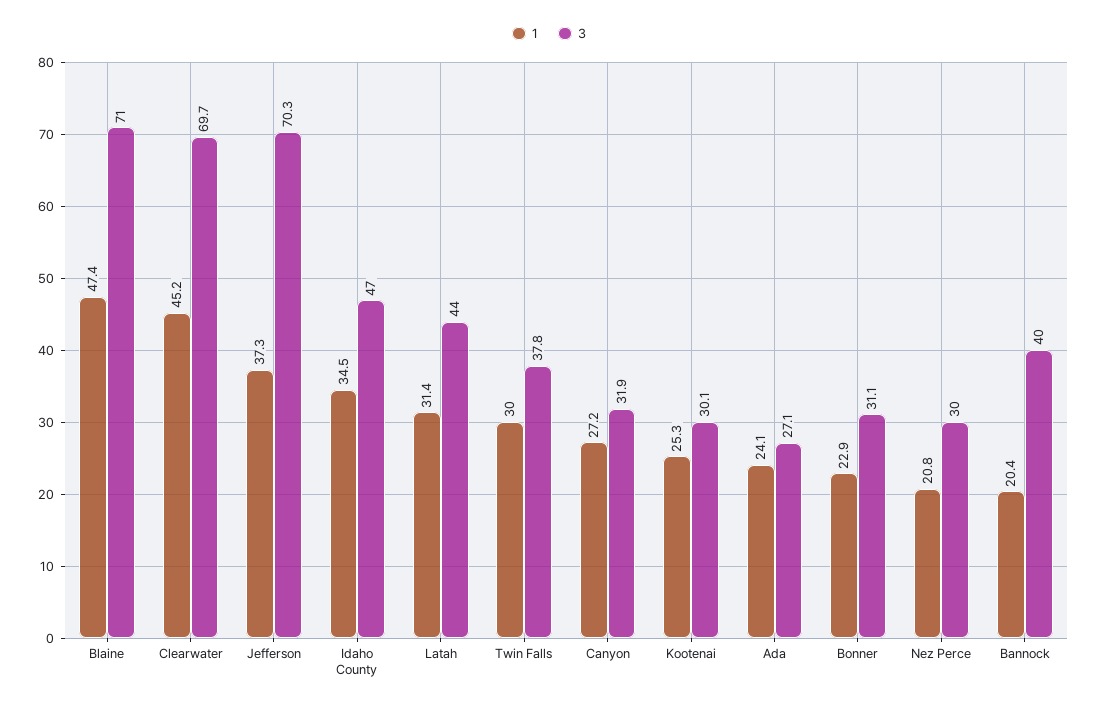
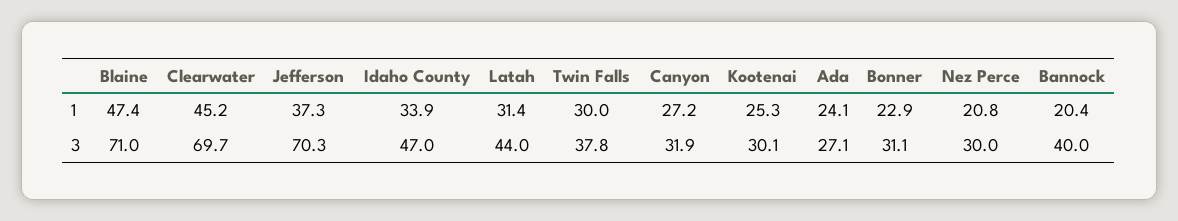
  {
    "1": {
      "Blaine": 47.4,
      "Clearwater": 45.2,
      "Jefferson": 37.3,
-     "Idaho County": 34.5,
+     "Idaho County": 33.9,
      "Latah": 31.4,
      "Twin Falls": 30,
      "Canyon": 27.2,
      "Kootenai": 25.3,
      "Ada": 24.1,
      "Bonner": 22.9,
      "Nez Perce": 20.8,
      "Bannock": 20.4
    },
    "3": {
      "Blaine": 71,
      "Clearwater": 69.7,
      "Jefferson": 70.3,
      "Idaho County": 47,
      "Latah": 44,
      "Twin Falls": 37.8,
      "Canyon": 31.9,
      "Kootenai": 30.1,
      "Ada": 27.1,
      "Bonner": 31.1,
      "Nez Perce": 30,
      "Bannock": 40
    }
  }

